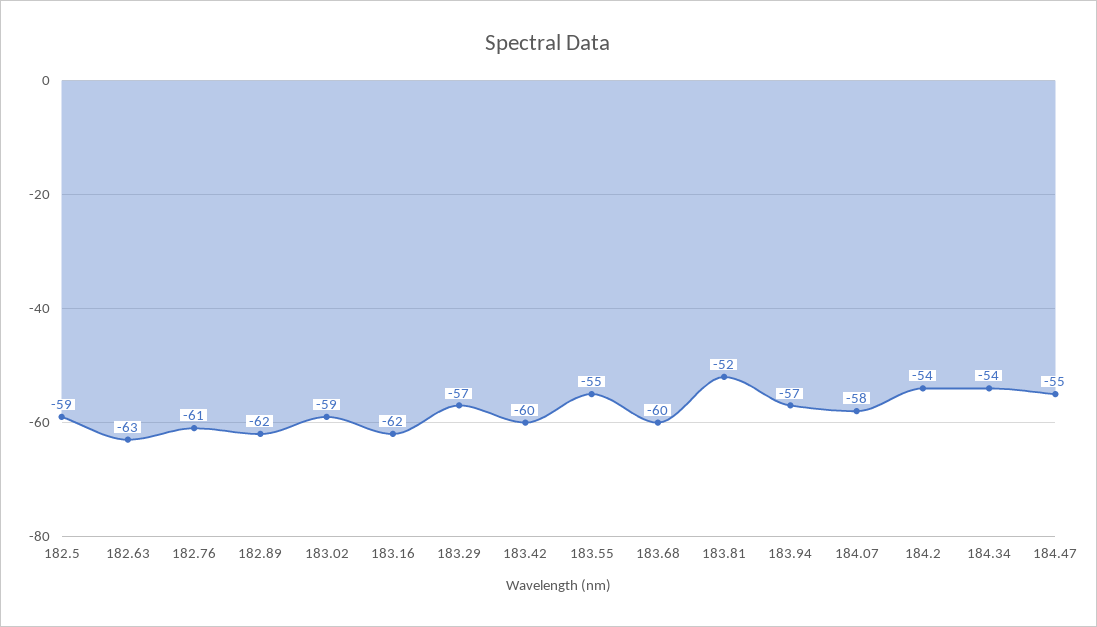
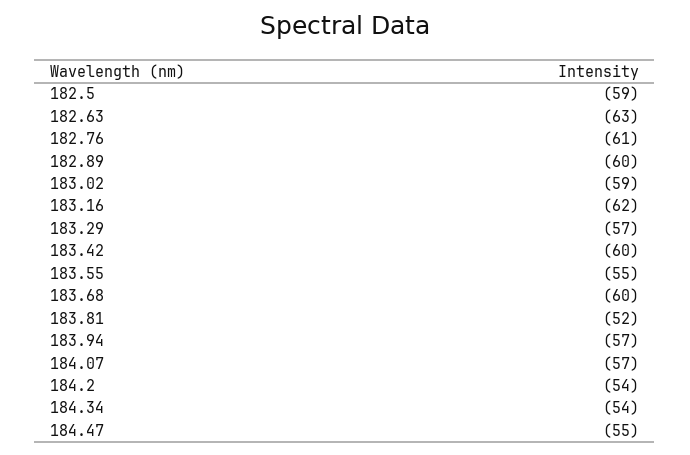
  {
    "182.5": -59,
    "182.63": -63,
    "182.76": -61,
-   "182.89": -62,
+   "182.89": -60,
    "183.02": -59,
    "183.16": -62,
    "183.29": -57,
    "183.42": -60,
    "183.55": -55,
    "183.68": -60,
    "183.81": -52,
    "183.94": -57,
-   "184.07": -58,
+   "184.07": -57,
    "184.2": -54,
    "184.34": -54,
    "184.47": -55
  }

